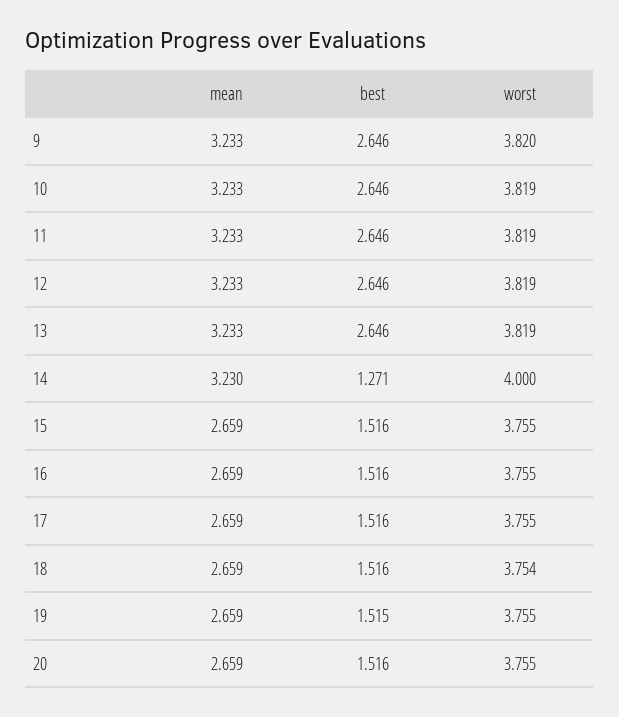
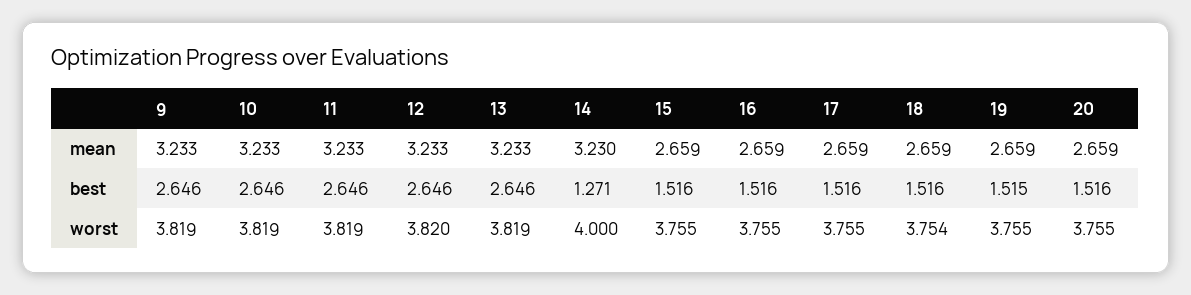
  {
    "mean": {
      "9": 3.233,
      "10": 3.233,
      "11": 3.233,
      "12": 3.233,
      "13": 3.233,
      "14": 3.23,
      "15": 2.659,
      "16": 2.659,
      "17": 2.659,
      "18": 2.659,
      "19": 2.659,
      "20": 2.659
    },
    "best": {
      "9": 2.646,
      "10": 2.646,
      "11": 2.646,
      "12": 2.646,
      "13": 2.646,
      "14": 1.271,
      "15": 1.516,
      "16": 1.516,
      "17": 1.516,
      "18": 1.516,
      "19": 1.515,
      "20": 1.516
    },
    "worst": {
-     "9": 3.82,
+     "9": 3.819,
      "10": 3.819,
      "11": 3.819,
-     "12": 3.819,
+     "12": 3.82,
      "13": 3.819,
      "14": 4,
      "15": 3.755,
      "16": 3.755,
      "17": 3.755,
      "18": 3.754,
      "19": 3.755,
      "20": 3.755
    }
  }

